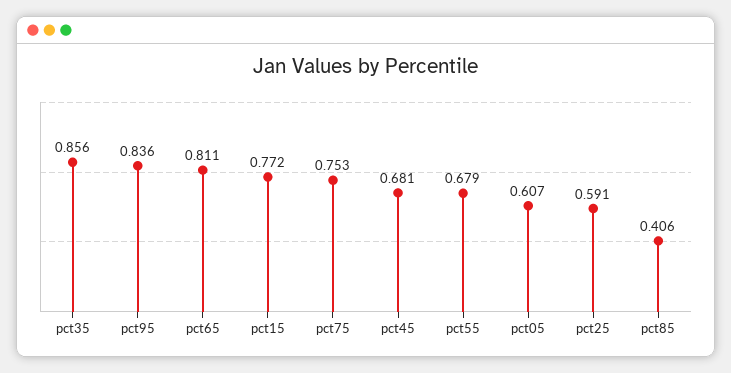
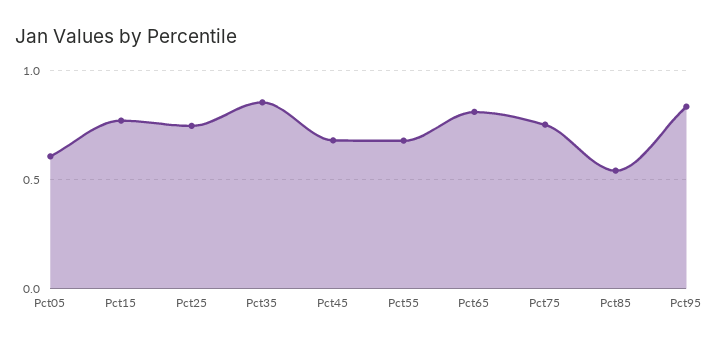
  {
    "pct35": 0.856,
    "pct95": 0.836,
    "pct65": 0.811,
    "pct15": 0.772,
    "pct75": 0.753,
    "pct45": 0.681,
    "pct55": 0.679,
    "pct05": 0.607,
-   "pct25": 0.591,
+   "pct25": 0.75,
-   "pct85": 0.406
+   "pct85": 0.55
  }

